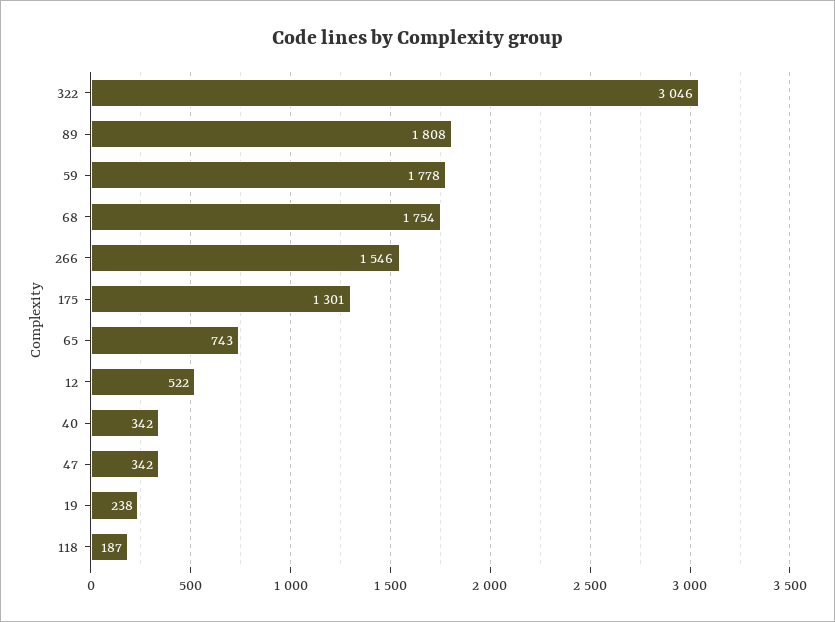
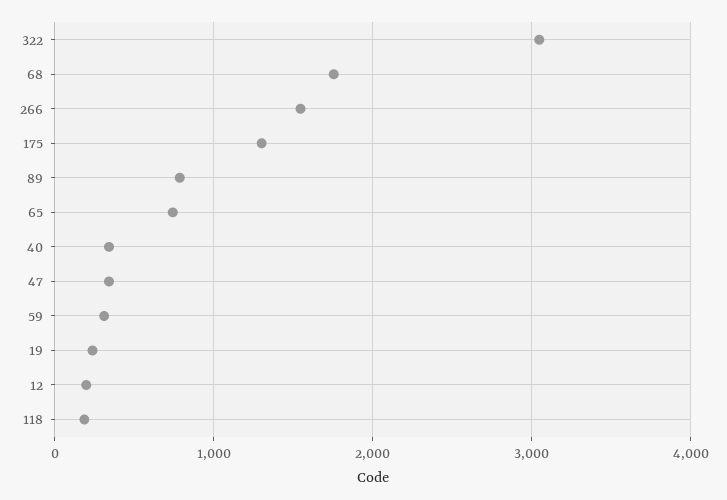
  {
    "322": 3046,
-   "89": 1808,
+   "89": 800,
-   "59": 1778,
+   "59": 300,
    "68": 1754,
    "266": 1546,
    "175": 1301,
    "65": 743,
-   "12": 522,
+   "12": 200,
    "40": 342,
    "47": 342,
    "19": 238,
    "118": 187
  }

